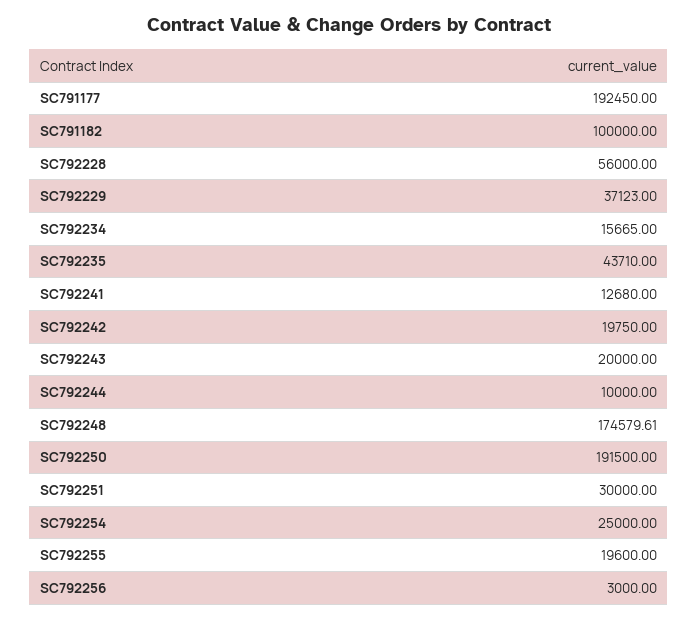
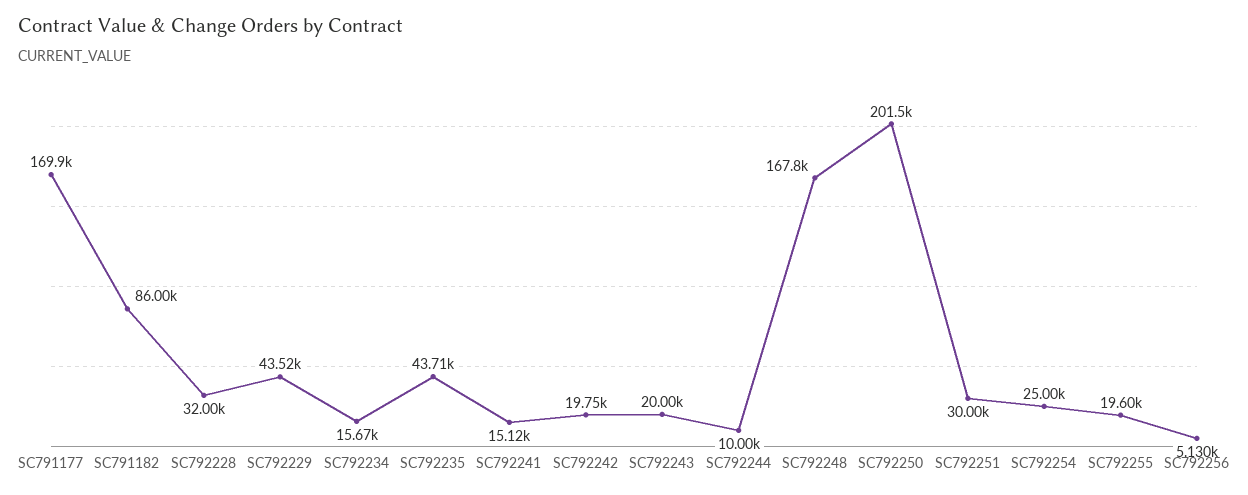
  {
-   "SC791177": 192450,
+   "SC791177": 169900,
-   "SC791182": 100000,
+   "SC791182": 86000,
-   "SC792228": 56000,
+   "SC792228": 32000,
-   "SC792229": 37123,
+   "SC792229": 43520,
    "SC792234": 15665,
    "SC792235": 43710,
-   "SC792241": 12680,
+   "SC792241": 15120,
    "SC792242": 19750,
    "SC792243": 20000,
    "SC792244": 10000,
-   "SC792248": 174579.61,
+   "SC792248": 167800,
-   "SC792250": 191500,
+   "SC792250": 201500,
    "SC792251": 30000,
    "SC792254": 25000,
    "SC792255": 19600,
-   "SC792256": 3000
+   "SC792256": 5130
  }

